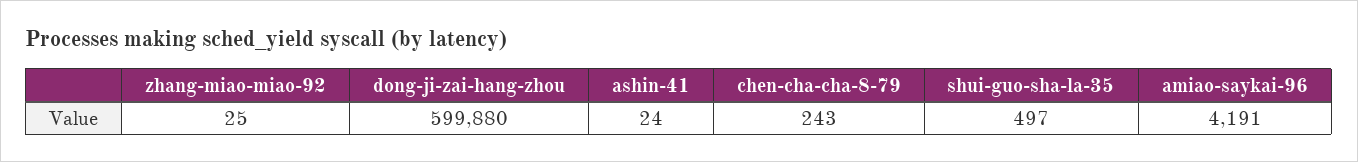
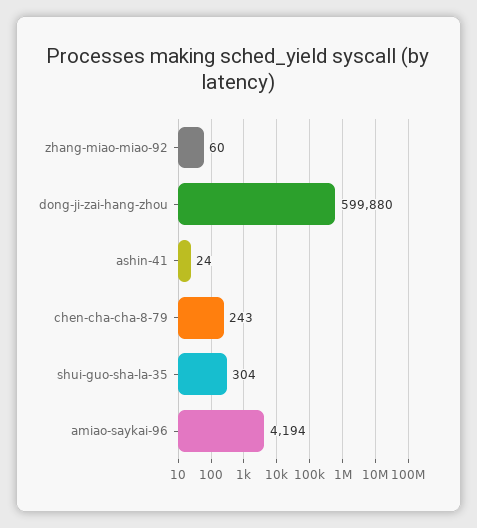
  {
-   "zhang-miao-miao-92": 25,
+   "zhang-miao-miao-92": 60,
    "dong-ji-zai-hang-zhou": 599880,
    "ashin-41": 24,
    "chen-cha-cha-8-79": 243,
-   "shui-guo-sha-la-35": 497,
+   "shui-guo-sha-la-35": 304,
-   "amiao-saykai-96": 4191
+   "amiao-saykai-96": 4194
  }

